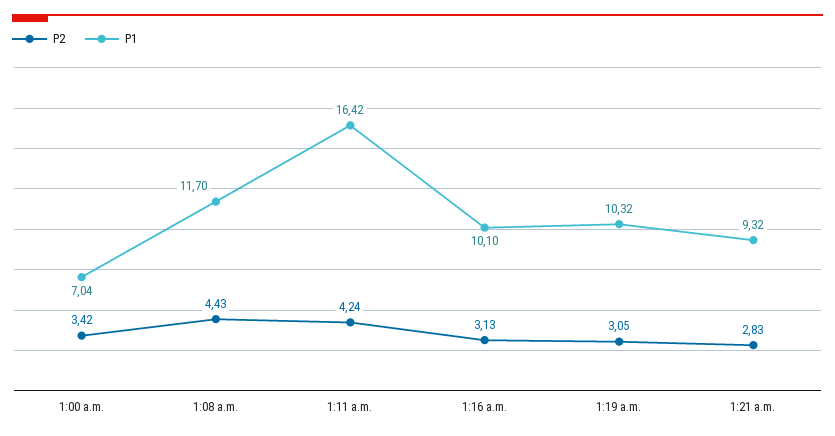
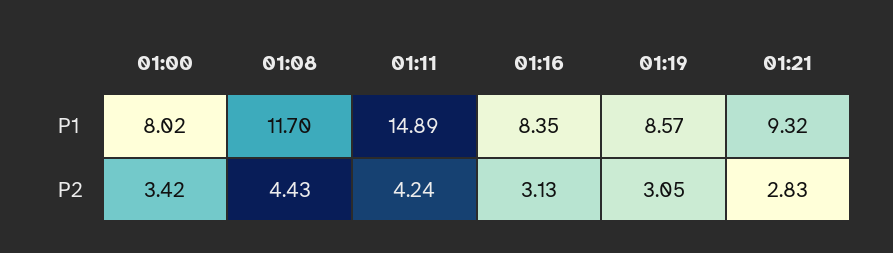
  {
    "P2": {
      "1:00 a.m.": 3.42,
      "1:08 a.m.": 4.43,
      "1:11 a.m.": 4.24,
      "1:16 a.m.": 3.13,
      "1:19 a.m.": 3.05,
      "1:21 a.m.": 2.83
    },
    "P1": {
-     "1:00 a.m.": 7.04,
+     "1:00 a.m.": 8.02,
      "1:08 a.m.": 11.7,
-     "1:11 a.m.": 16.42,
+     "1:11 a.m.": 14.89,
-     "1:16 a.m.": 10.1,
+     "1:16 a.m.": 8.35,
-     "1:19 a.m.": 10.32,
+     "1:19 a.m.": 8.57,
      "1:21 a.m.": 9.32
    }
  }

